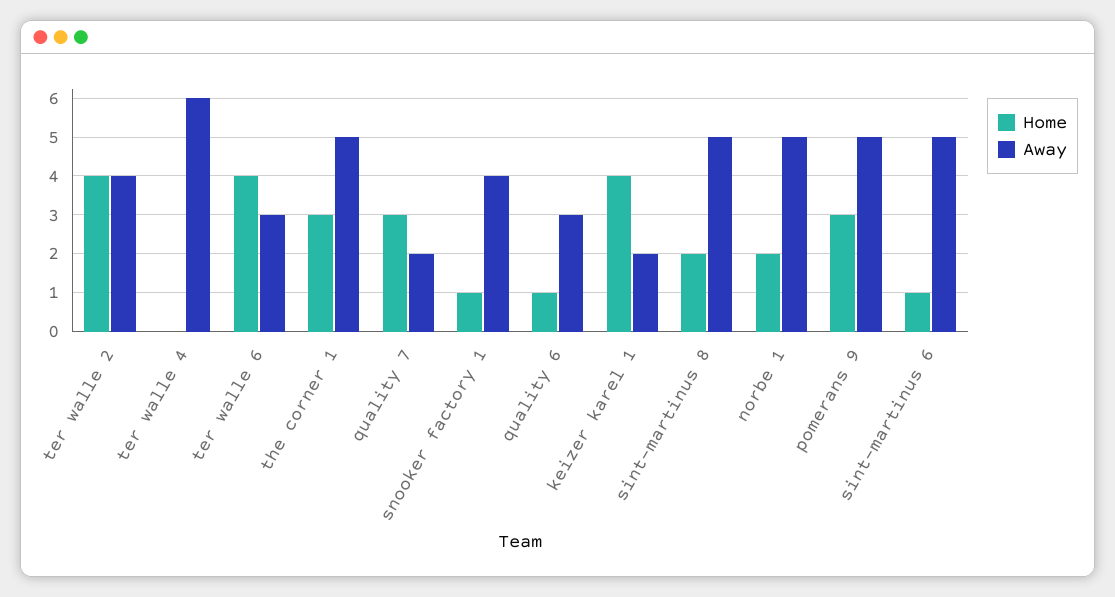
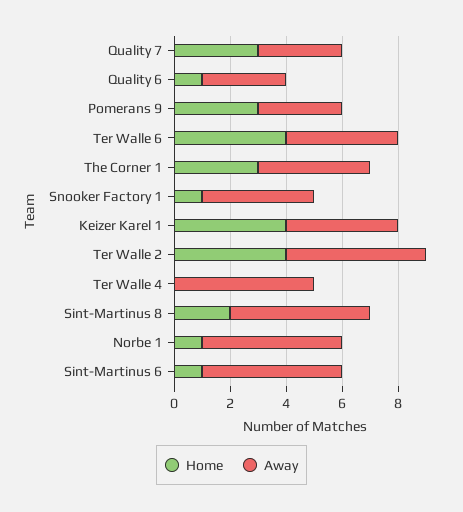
  {
    "Home": {
      "ter walle 2": 4,
      "ter walle 4": 0,
      "ter walle 6": 4,
      "the corner 1": 3,
      "quality 7": 3,
      "snooker factory 1": 1,
      "quality 6": 1,
      "keizer karel 1": 4,
      "sint-martinus 8": 2,
-     "norbe 1": 2,
+     "norbe 1": 1,
      "pomerans 9": 3,
      "sint-martinus 6": 1
    },
    "Away": {
-     "ter walle 2": 4,
+     "ter walle 2": 5,
-     "ter walle 4": 6,
+     "ter walle 4": 5,
-     "ter walle 6": 3,
+     "ter walle 6": 4,
-     "the corner 1": 5,
+     "the corner 1": 4,
-     "quality 7": 2,
+     "quality 7": 3,
      "snooker factory 1": 4,
      "quality 6": 3,
-     "keizer karel 1": 2,
+     "keizer karel 1": 4,
      "sint-martinus 8": 5,
      "norbe 1": 5,
-     "pomerans 9": 5,
+     "pomerans 9": 3,
      "sint-martinus 6": 5
    }
  }

